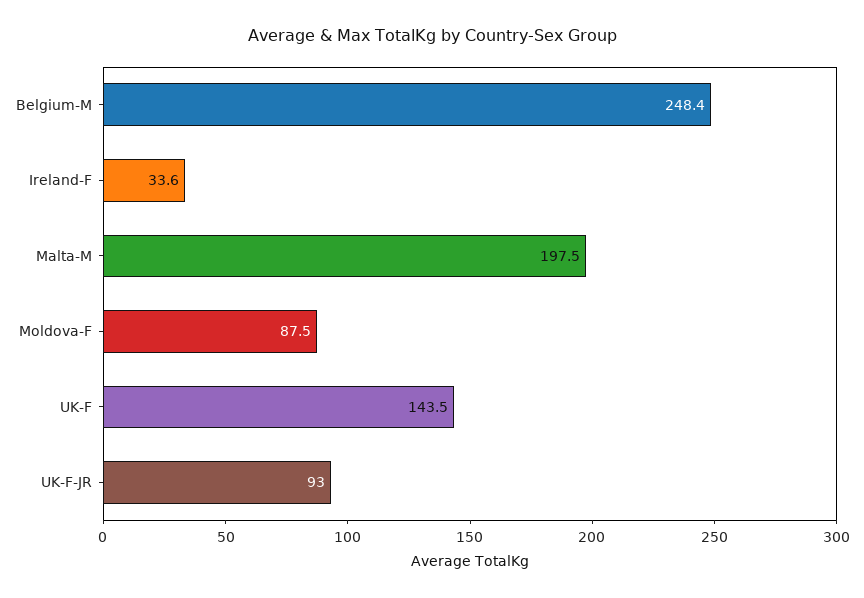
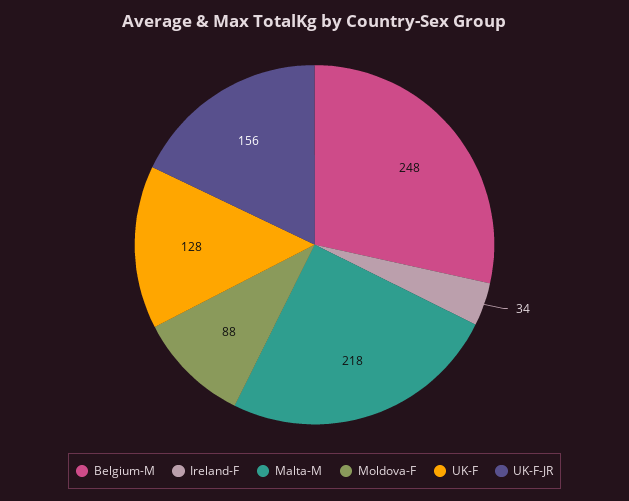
  {
    "Belgium-M": 248.4,
    "Ireland-F": 33.6,
-   "Malta-M": 197.5,
+   "Malta-M": 218,
    "Moldova-F": 87.5,
-   "UK-F": 143.5,
+   "UK-F": 128,
-   "UK-F-JR": 93
+   "UK-F-JR": 156
  }

